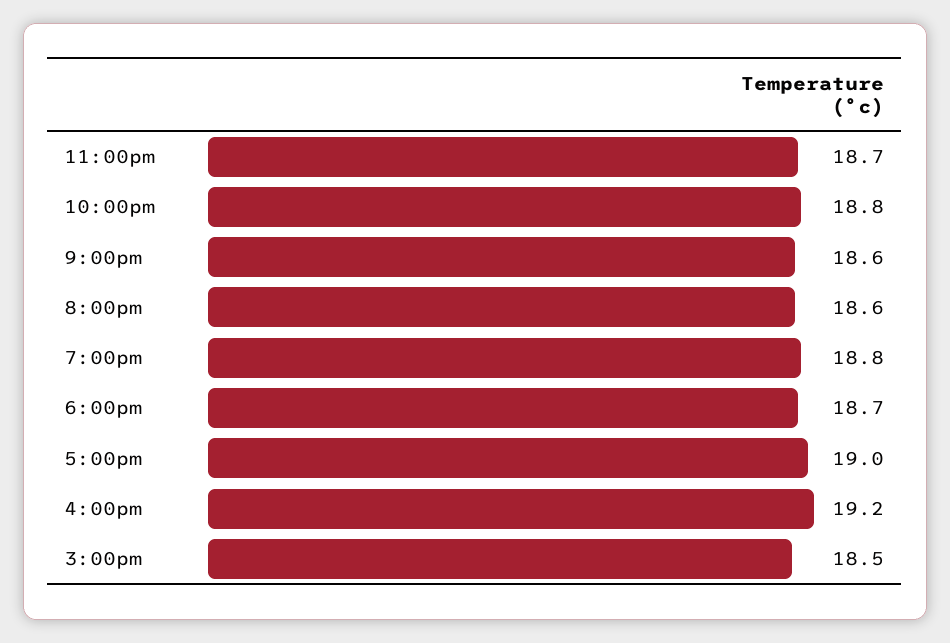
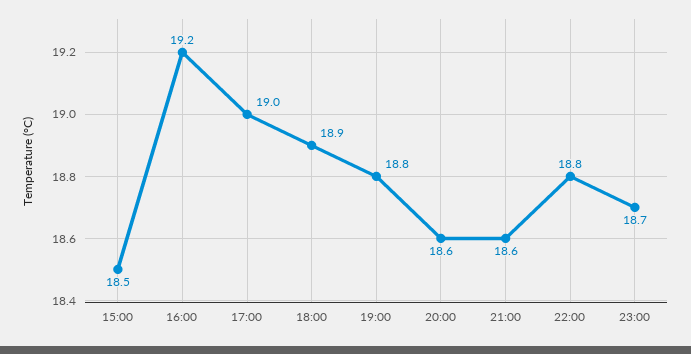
  {
    "11:00pm": 18.7,
    "10:00pm": 18.8,
    "9:00pm": 18.6,
    "8:00pm": 18.6,
    "7:00pm": 18.8,
-   "6:00pm": 18.7,
+   "6:00pm": 18.9,
    "5:00pm": 19,
    "4:00pm": 19.2,
    "3:00pm": 18.5
  }

